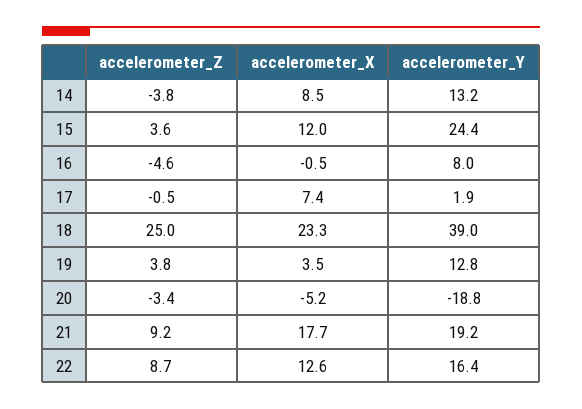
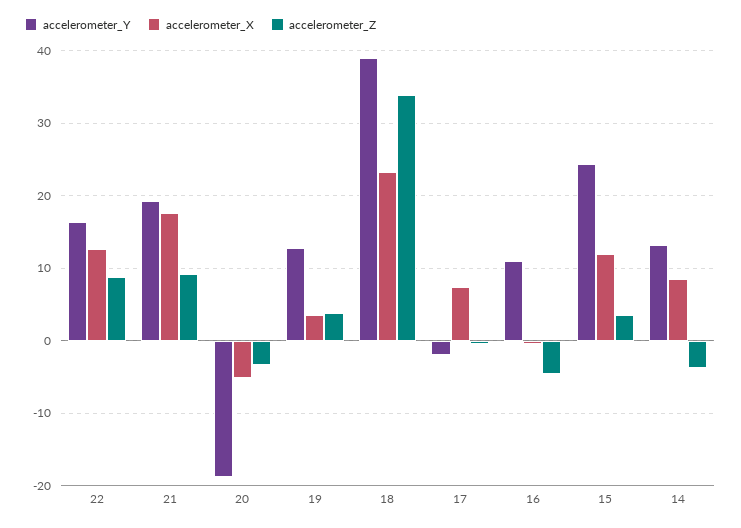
  {
    "accelerometer_Z": {
      "14": -3.8,
      "15": 3.6,
      "16": -4.6,
      "17": -0.5,
-     "18": 25,
+     "18": 34,
      "19": 3.8,
      "20": -3.4,
      "21": 9.2,
      "22": 8.7
    },
    "accelerometer_X": {
      "14": 8.5,
      "15": 12,
      "16": -0.5,
      "17": 7.4,
      "18": 23.3,
      "19": 3.5,
      "20": -5.2,
      "21": 17.7,
      "22": 12.6
    },
    "accelerometer_Y": {
      "14": 13.2,
      "15": 24.4,
-     "16": 8,
+     "16": 11,
-     "17": 1.9,
+     "17": -2,
      "18": 39,
      "19": 12.8,
      "20": -18.8,
      "21": 19.2,
      "22": 16.4
    }
  }

